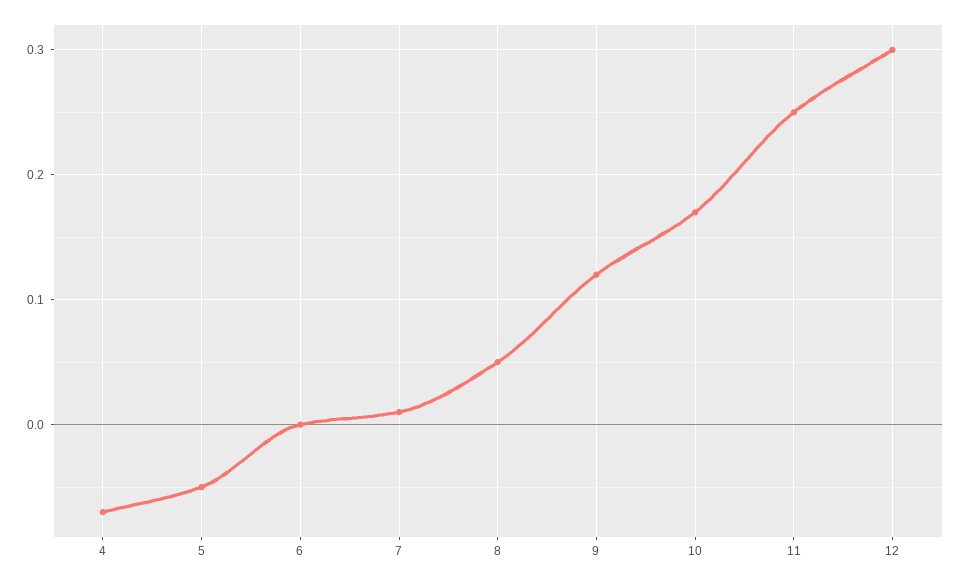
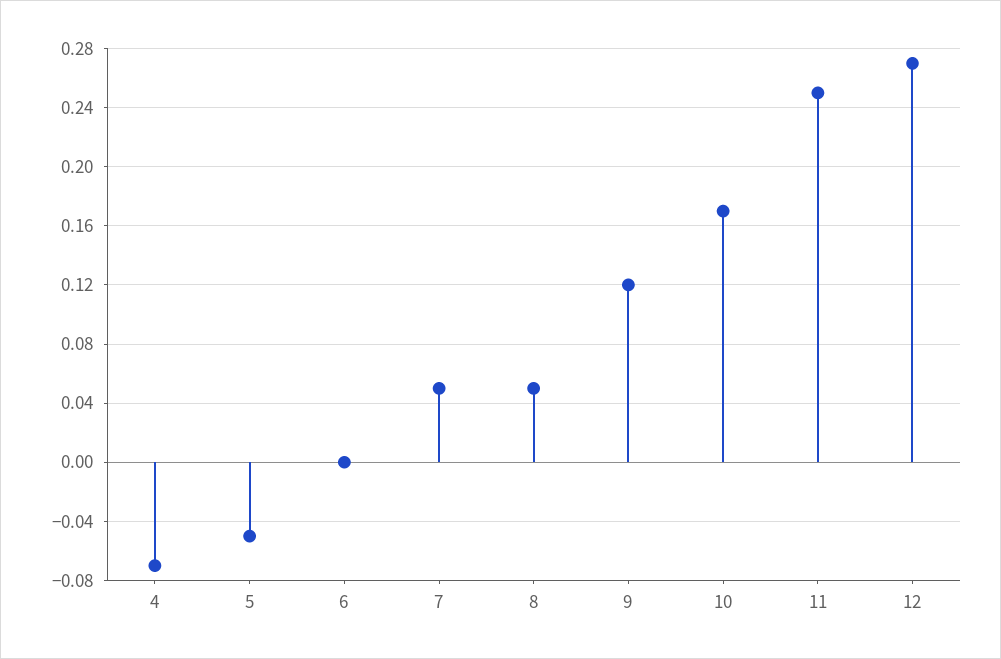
  {
    "4": -0.07,
    "5": -0.05,
    "6": 0,
-   "7": 0.01,
+   "7": 0.05,
    "8": 0.05,
    "9": 0.12,
    "10": 0.17,
    "11": 0.25,
-   "12": 0.3
+   "12": 0.27
  }

